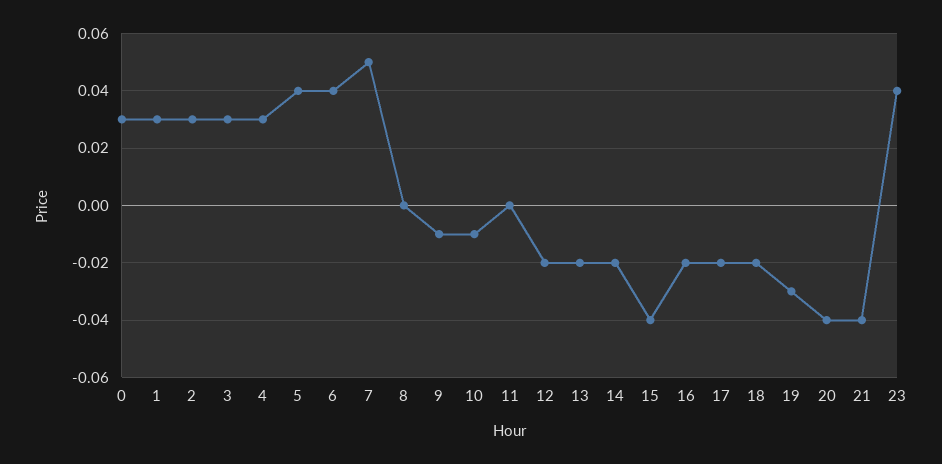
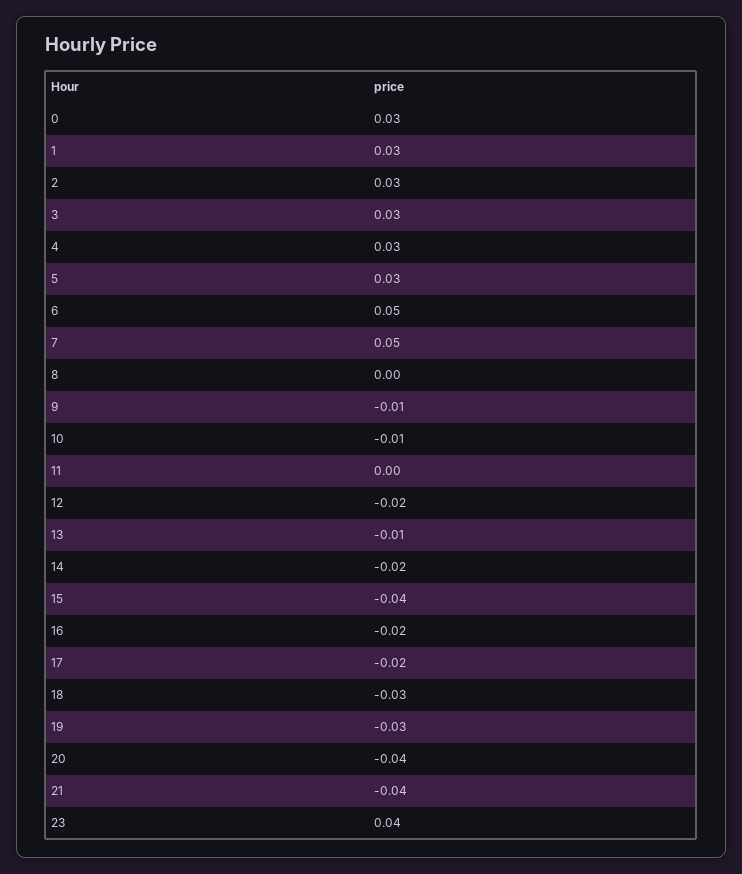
  {
    "0": 0.03,
    "1": 0.03,
    "2": 0.03,
    "3": 0.03,
    "4": 0.03,
-   "5": 0.04,
+   "5": 0.03,
-   "6": 0.04,
+   "6": 0.05,
    "7": 0.05,
    "8": 0,
    "9": -0.01,
    "10": -0.01,
    "11": 0,
    "12": -0.02,
-   "13": -0.02,
+   "13": -0.01,
    "14": -0.02,
    "15": -0.04,
    "16": -0.02,
    "17": -0.02,
-   "18": -0.02,
+   "18": -0.03,
    "19": -0.03,
    "20": -0.04,
    "21": -0.04,
    "23": 0.04
  }

